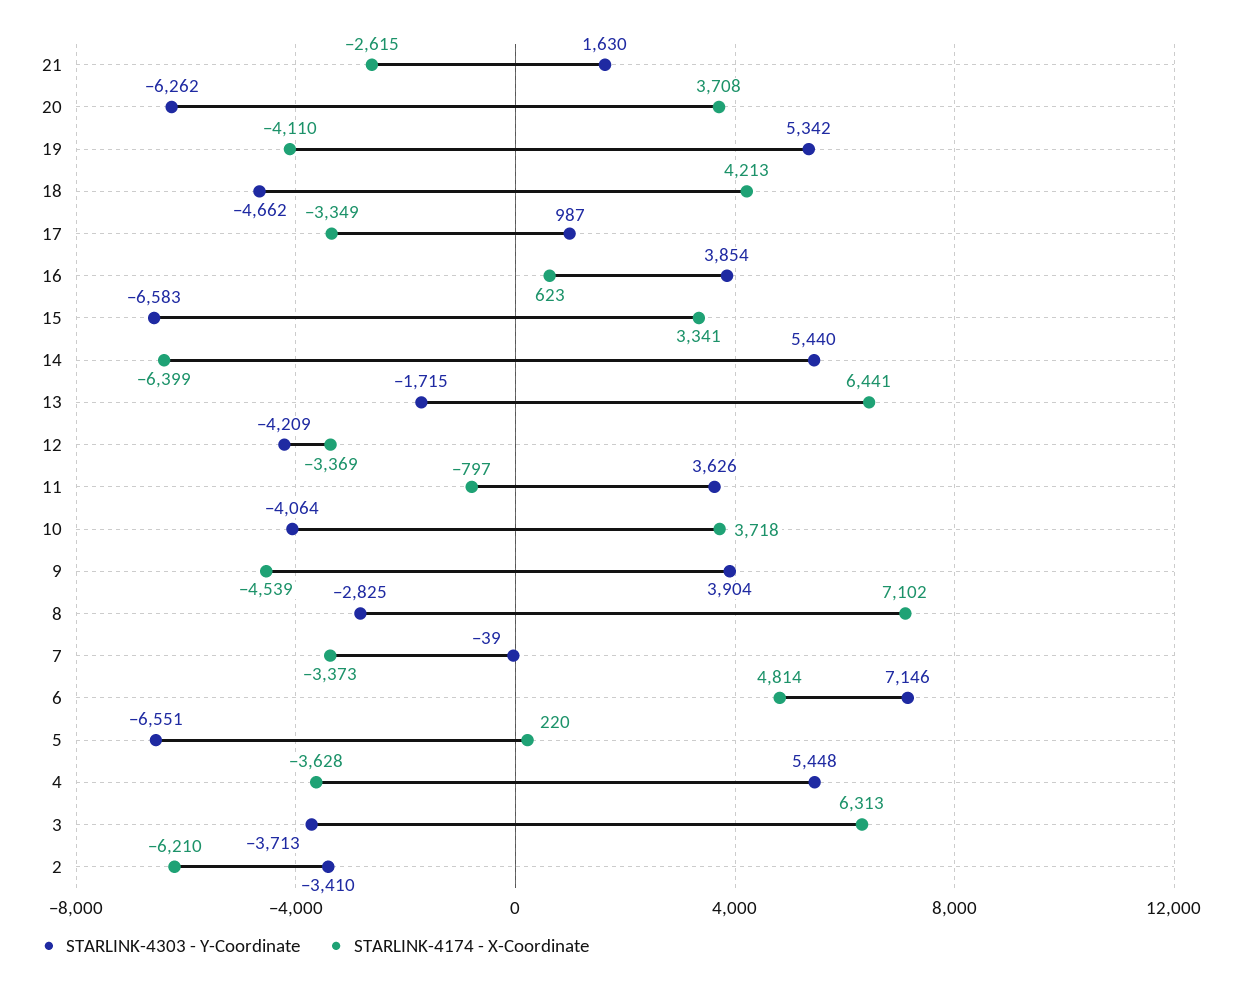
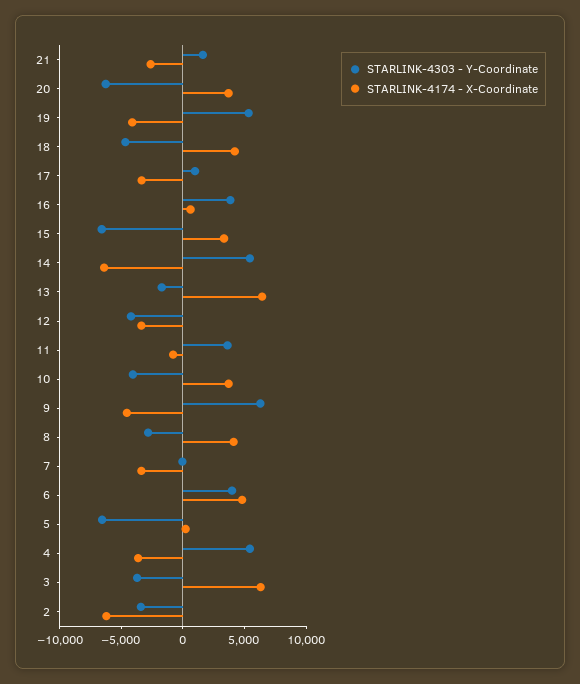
  {
    "STARLINK-4303 - Y-Coordinate": {
      "21": 1630,
      "20": -6262,
      "19": 5342,
      "18": -4662,
      "17": 987,
      "16": 3854,
      "15": -6583,
      "14": 5440,
      "13": -1715,
      "12": -4209,
      "11": 3626,
      "10": -4064,
-     "9": 3904,
+     "9": 6000,
      "8": -2825,
      "7": -39,
-     "6": 7146,
+     "6": 4000,
      "5": -6551,
      "4": 5448,
      "3": -3713,
      "2": -3410
    },
    "STARLINK-4174 - X-Coordinate": {
      "21": -2615,
      "20": 3708,
      "19": -4110,
      "18": 4213,
      "17": -3349,
      "16": 623,
      "15": 3341,
      "14": -6399,
      "13": 6441,
      "12": -3369,
      "11": -797,
      "10": 3718,
      "9": -4539,
-     "8": 7102,
+     "8": 4000,
      "7": -3373,
      "6": 4814,
      "5": 220,
      "4": -3628,
      "3": 6313,
      "2": -6210
    }
  }

